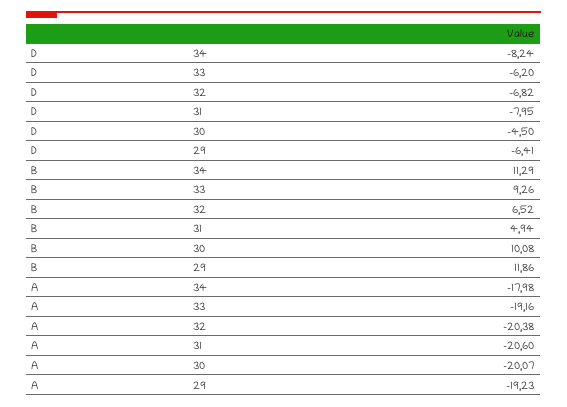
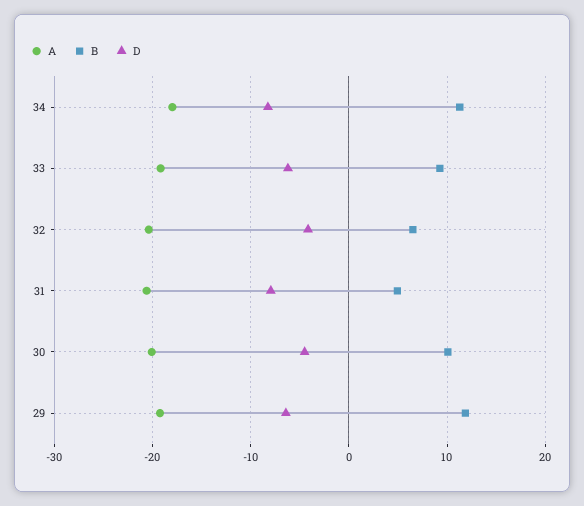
  {
    "D": {
      "34": -8.24,
      "33": -6.2,
-     "32": -6.82,
+     "32": -4,
      "31": -7.95,
      "30": -4.5,
      "29": -6.41
    },
    "B": {
      "34": 11.29,
      "33": 9.26,
      "32": 6.52,
      "31": 4.94,
      "30": 10.08,
      "29": 11.86
    },
    "A": {
      "34": -17.98,
      "33": -19.16,
      "32": -20.38,
      "31": -20.6,
      "30": -20.07,
      "29": -19.23
    }
  }

